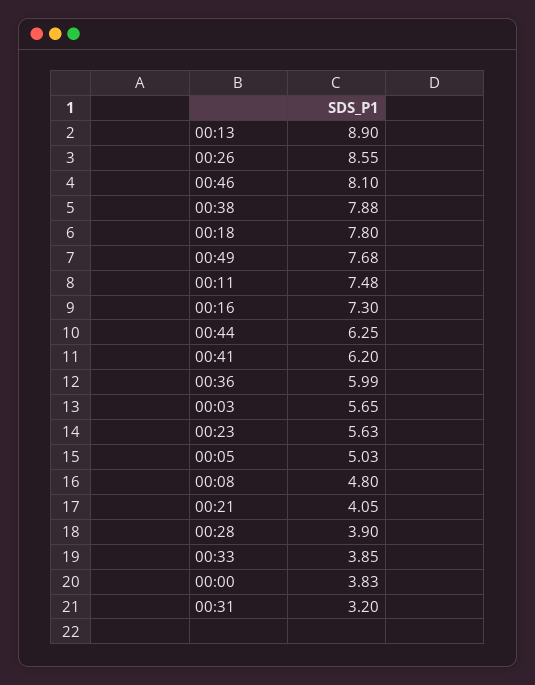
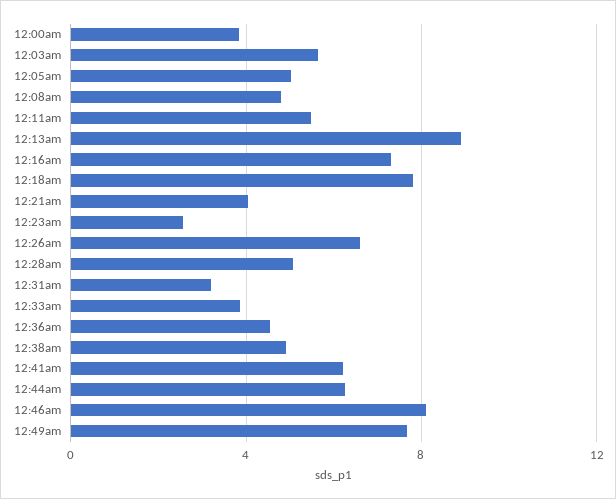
  {
    "00:13": 8.9,
-   "00:26": 8.55,
+   "00:26": 6.5,
    "00:46": 8.1,
-   "00:38": 7.88,
+   "00:38": 5,
    "00:18": 7.8,
    "00:49": 7.68,
-   "00:11": 7.48,
+   "00:11": 5.5,
    "00:16": 7.3,
    "00:44": 6.25,
    "00:41": 6.2,
-   "00:36": 5.99,
+   "00:36": 4.5,
    "00:03": 5.65,
-   "00:23": 5.63,
+   "00:23": 2.5,
    "00:05": 5.03,
    "00:08": 4.8,
    "00:21": 4.05,
-   "00:28": 3.9,
+   "00:28": 5,
    "00:33": 3.85,
    "00:00": 3.83,
    "00:31": 3.2
  }

